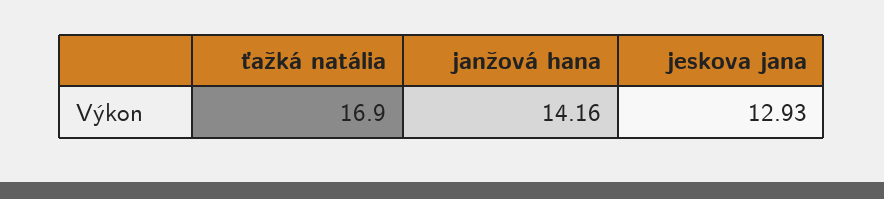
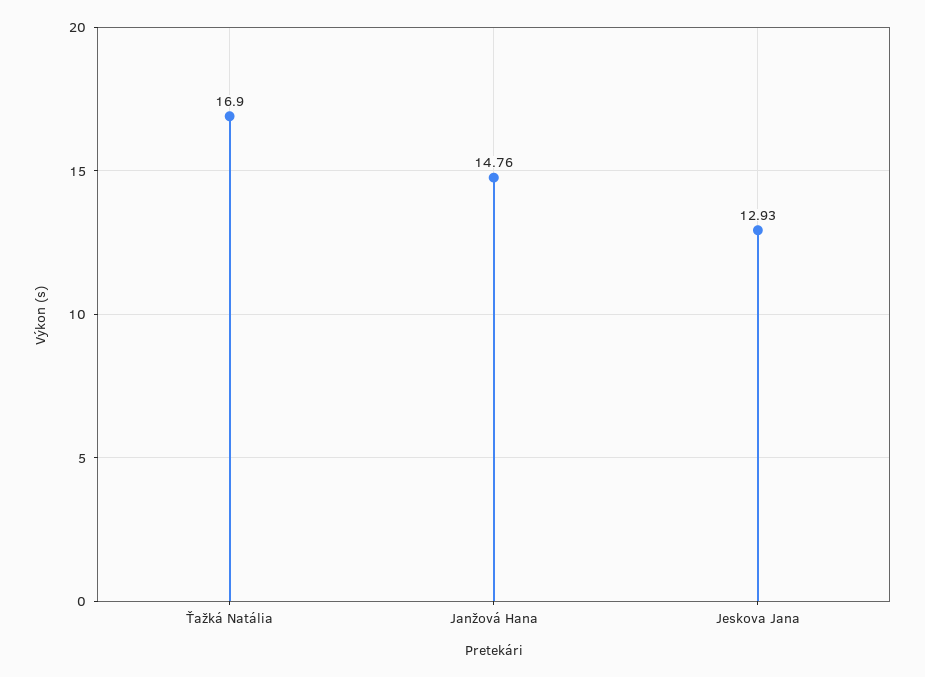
  {
    "ťažká natália": 16.9,
-   "janžová hana": 14.16,
+   "janžová hana": 14.76,
    "jeskova jana": 12.93
  }

